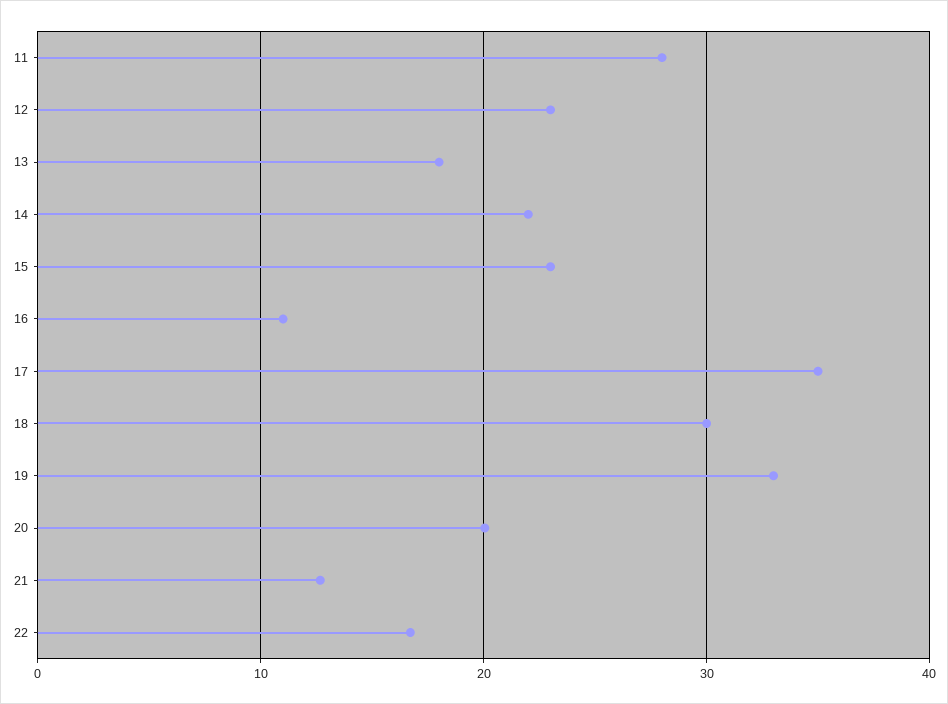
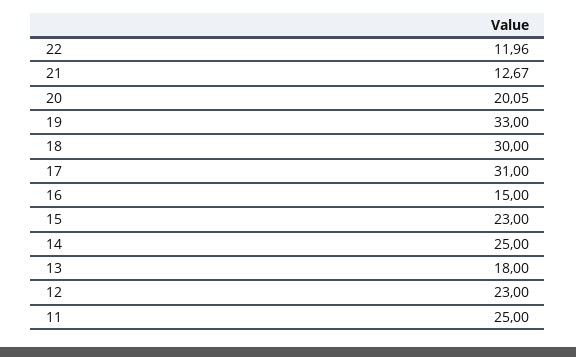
  {
-   "11": 28,
+   "11": 25,
    "12": 23,
    "13": 18,
-   "14": 22,
+   "14": 25,
    "15": 23,
-   "16": 11,
+   "16": 15,
-   "17": 35,
+   "17": 31,
    "18": 30,
    "19": 33,
    "20": 20.05,
    "21": 12.67,
-   "22": 17
+   "22": 11.96
  }

